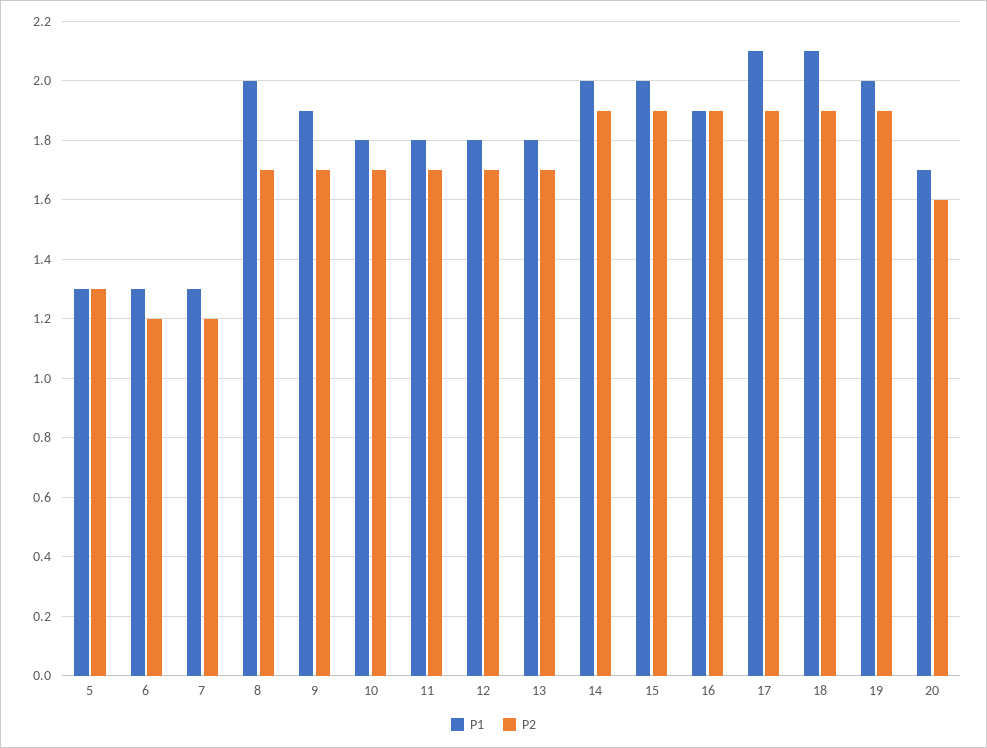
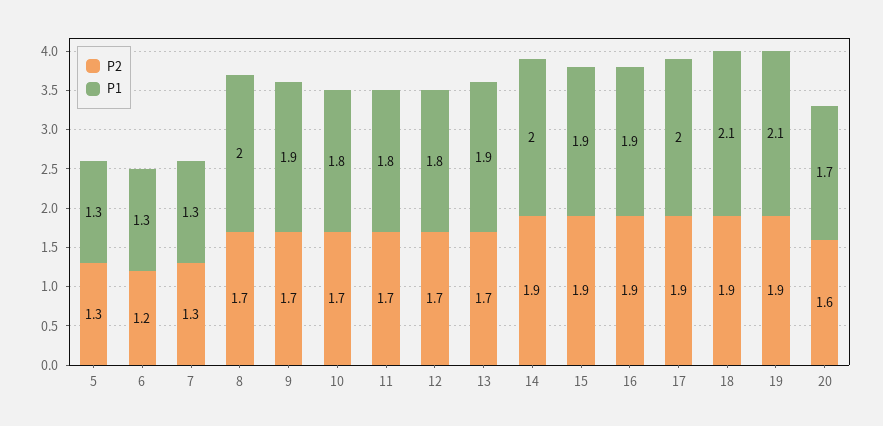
  {
    "P1": {
      "5": 1.3,
      "6": 1.3,
      "7": 1.3,
      "8": 2,
      "9": 1.9,
      "10": 1.8,
      "11": 1.8,
      "12": 1.8,
-     "13": 1.8,
+     "13": 1.9,
      "14": 2,
-     "15": 2,
+     "15": 1.9,
      "16": 1.9,
-     "17": 2.1,
+     "17": 2,
      "18": 2.1,
-     "19": 2,
+     "19": 2.1,
      "20": 1.7
    },
    "P2": {
      "5": 1.3,
      "6": 1.2,
-     "7": 1.2,
+     "7": 1.3,
      "8": 1.7,
      "9": 1.7,
      "10": 1.7,
      "11": 1.7,
      "12": 1.7,
      "13": 1.7,
      "14": 1.9,
      "15": 1.9,
      "16": 1.9,
      "17": 1.9,
      "18": 1.9,
      "19": 1.9,
      "20": 1.6
    }
  }

